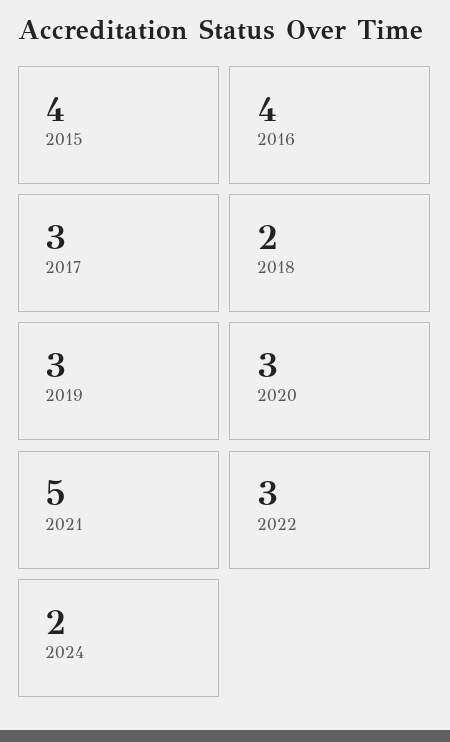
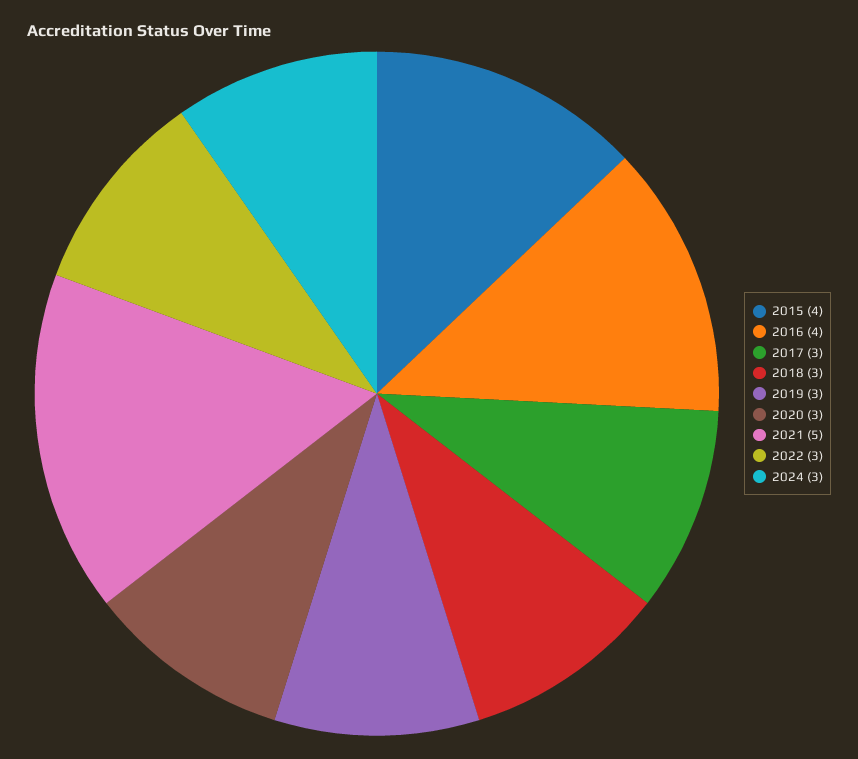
  {
    "2015": 4,
    "2016": 4,
    "2017": 3,
-   "2018": 2,
+   "2018": 3,
    "2019": 3,
    "2020": 3,
    "2021": 5,
    "2022": 3,
-   "2024": 2
+   "2024": 3
  }

